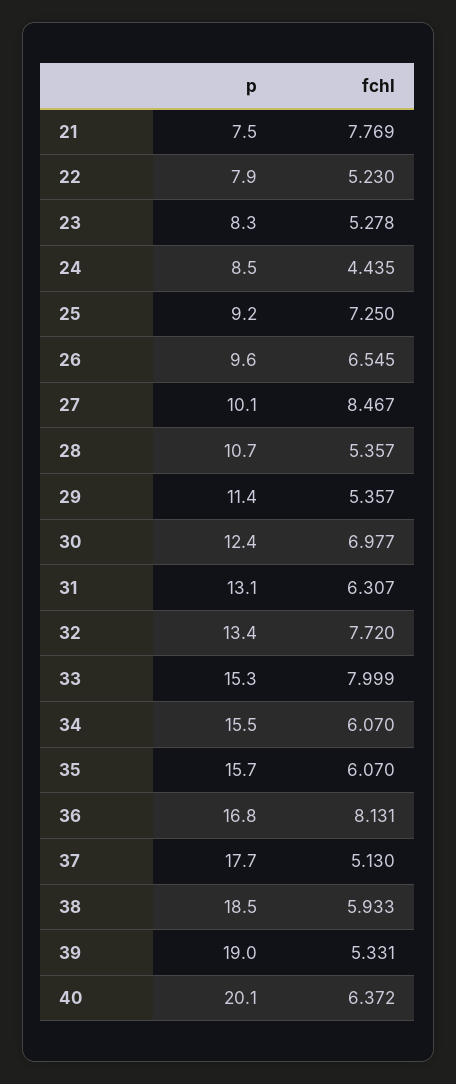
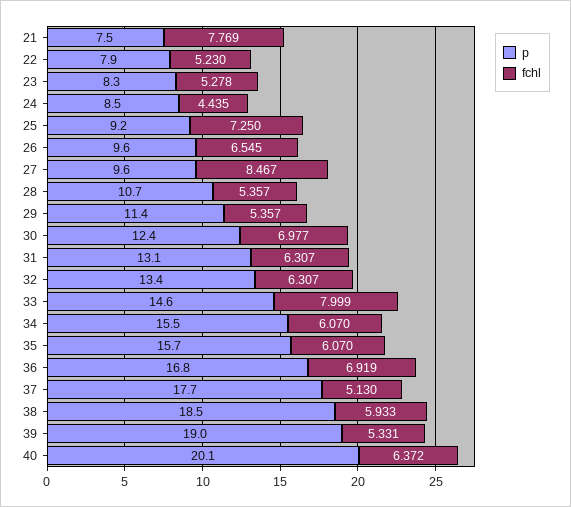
  {
    "p": {
      "21": 7.5,
      "22": 7.9,
      "23": 8.3,
      "24": 8.5,
      "25": 9.2,
      "26": 9.6,
-     "27": 10.1,
+     "27": 9.6,
      "28": 10.7,
      "29": 11.4,
      "30": 12.4,
      "31": 13.1,
      "32": 13.4,
-     "33": 15.3,
+     "33": 14.6,
      "34": 15.5,
      "35": 15.7,
      "36": 16.8,
      "37": 17.7,
      "38": 18.5,
      "39": 19,
      "40": 20.1
    },
    "fchl": {
      "21": 7.769,
      "22": 5.23,
      "23": 5.278,
      "24": 4.435,
      "25": 7.25,
      "26": 6.545,
      "27": 8.467,
      "28": 5.357,
      "29": 5.357,
      "30": 6.977,
      "31": 6.307,
-     "32": 7.72,
+     "32": 6.307,
      "33": 7.999,
      "34": 6.07,
      "35": 6.07,
-     "36": 8.131,
+     "36": 6.919,
      "37": 5.13,
      "38": 5.933,
      "39": 5.331,
      "40": 6.372
    }
  }

